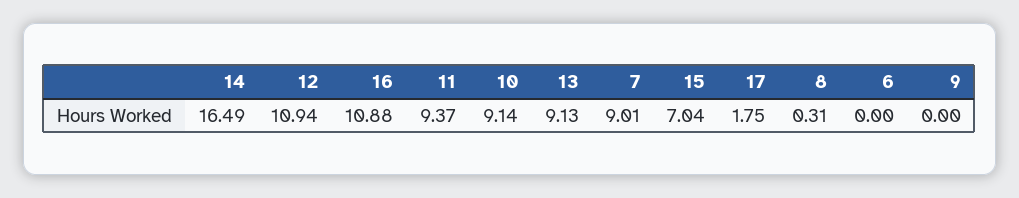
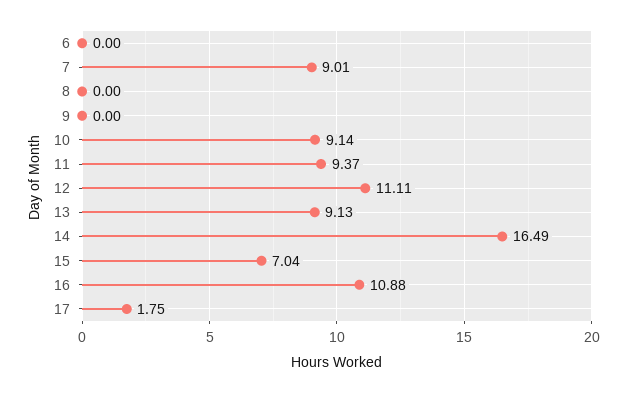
  {
    "14": 16.49,
-   "12": 10.94,
+   "12": 11.11,
    "16": 10.88,
    "11": 9.37,
    "10": 9.14,
    "13": 9.13,
    "7": 9.01,
    "15": 7.04,
    "17": 1.75,
-   "8": 0.31,
+   "8": 0,
    "6": 0,
    "9": 0
  }

